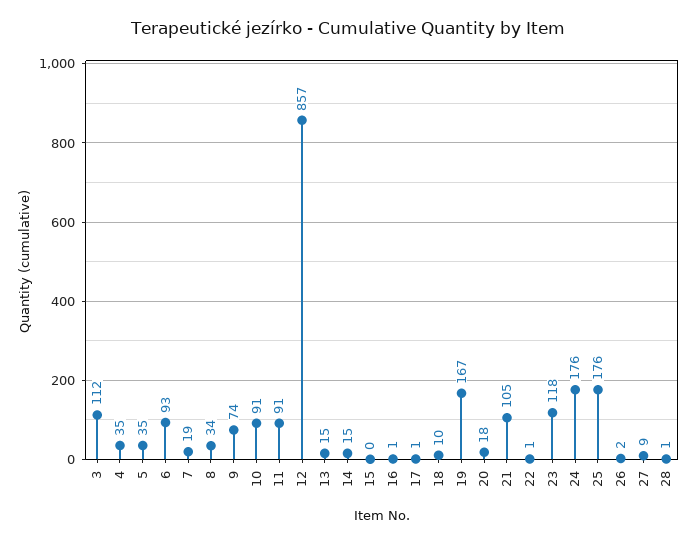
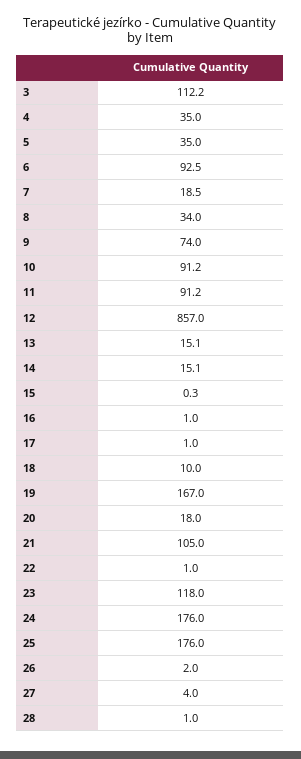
  {
    "3": 112.2,
    "4": 35,
    "5": 35,
    "6": 92.5,
    "7": 18.5,
    "8": 34,
    "9": 74,
    "10": 91.2,
    "11": 91.2,
    "12": 857,
    "13": 15.1,
    "14": 15.1,
    "15": 0.3,
    "16": 1,
    "17": 1,
    "18": 10,
    "19": 167,
    "20": 18,
    "21": 105,
    "22": 1,
    "23": 118,
    "24": 176,
    "25": 176,
    "26": 2,
-   "27": 9,
+   "27": 4,
    "28": 1
  }

